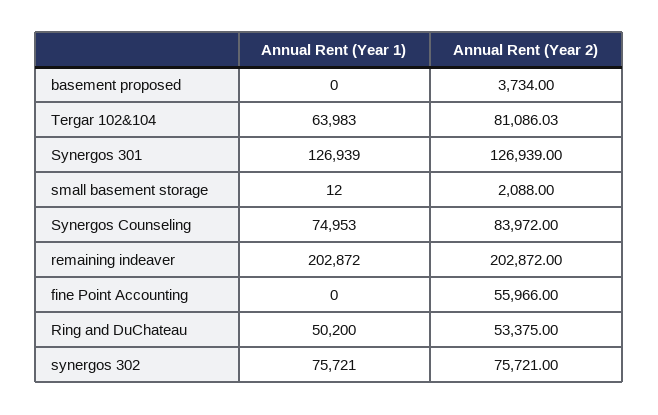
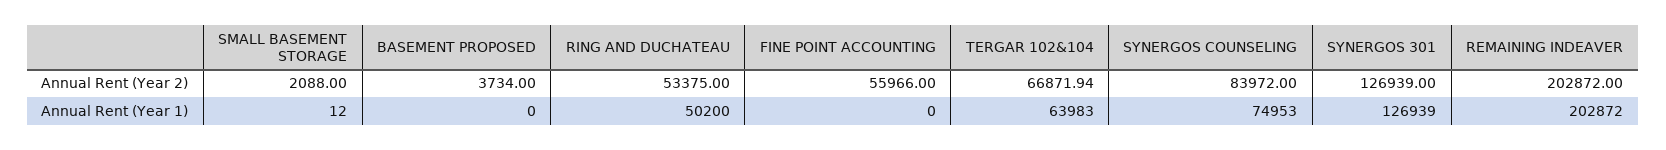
  {
    "Annual Rent (Year 1)": {
      "basement proposed": 0,
      "Tergar 102&104": 63983,
      "Synergos 301": 126939,
      "small basement storage": 12,
      "Synergos Counseling": 74953,
      "remaining indeaver": 202872,
      "fine Point Accounting": 0,
-     "Ring and DuChateau": 50200,
+     "Ring and DuChateau": 50200
-     "synergos 302": 75721
    },
    "Annual Rent (Year 2)": {
      "basement proposed": 3734,
-     "Tergar 102&104": 81086.03,
+     "Tergar 102&104": 66871.94,
      "Synergos 301": 126939,
      "small basement storage": 2088,
      "Synergos Counseling": 83972,
      "remaining indeaver": 202872,
      "fine Point Accounting": 55966,
-     "Ring and DuChateau": 53375,
+     "Ring and DuChateau": 53375
-     "synergos 302": 75721
    }
  }

